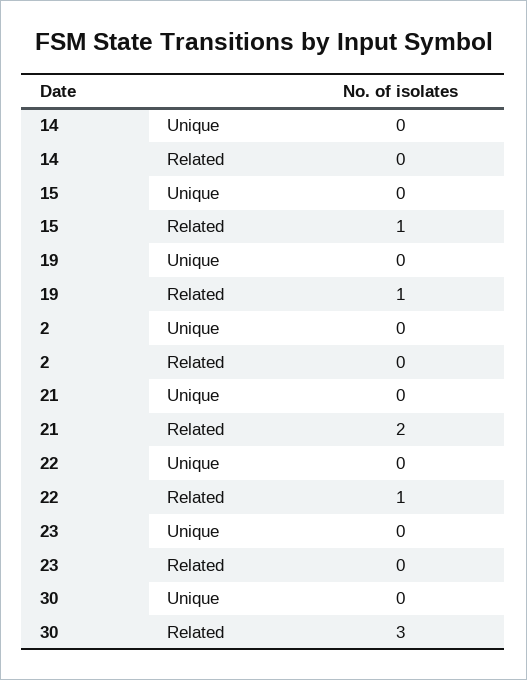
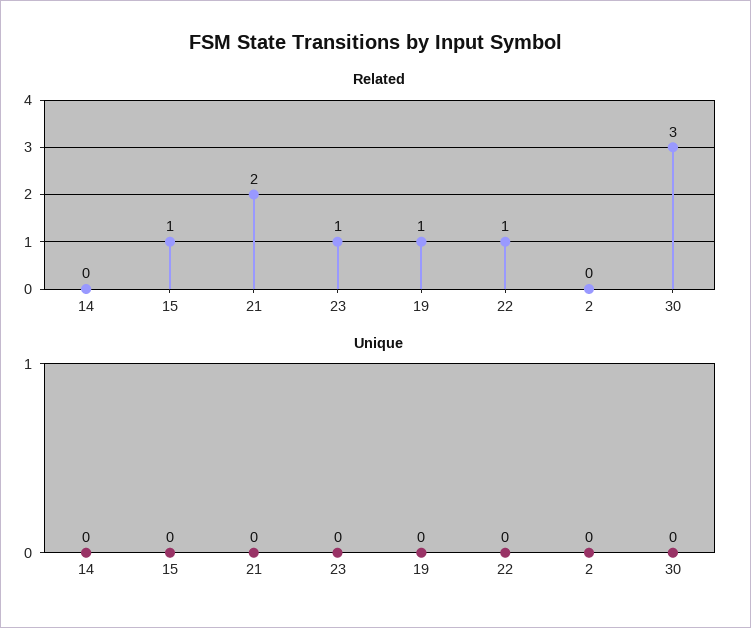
  {
    "Unique": {
      "14": 0,
      "15": 0,
      "19": 0,
      "2": 0,
      "21": 0,
      "22": 0,
      "23": 0,
      "30": 0
    },
    "Related": {
      "14": 0,
      "15": 1,
      "19": 1,
      "2": 0,
      "21": 2,
      "22": 1,
-     "23": 0,
+     "23": 1,
      "30": 3
    }
  }

